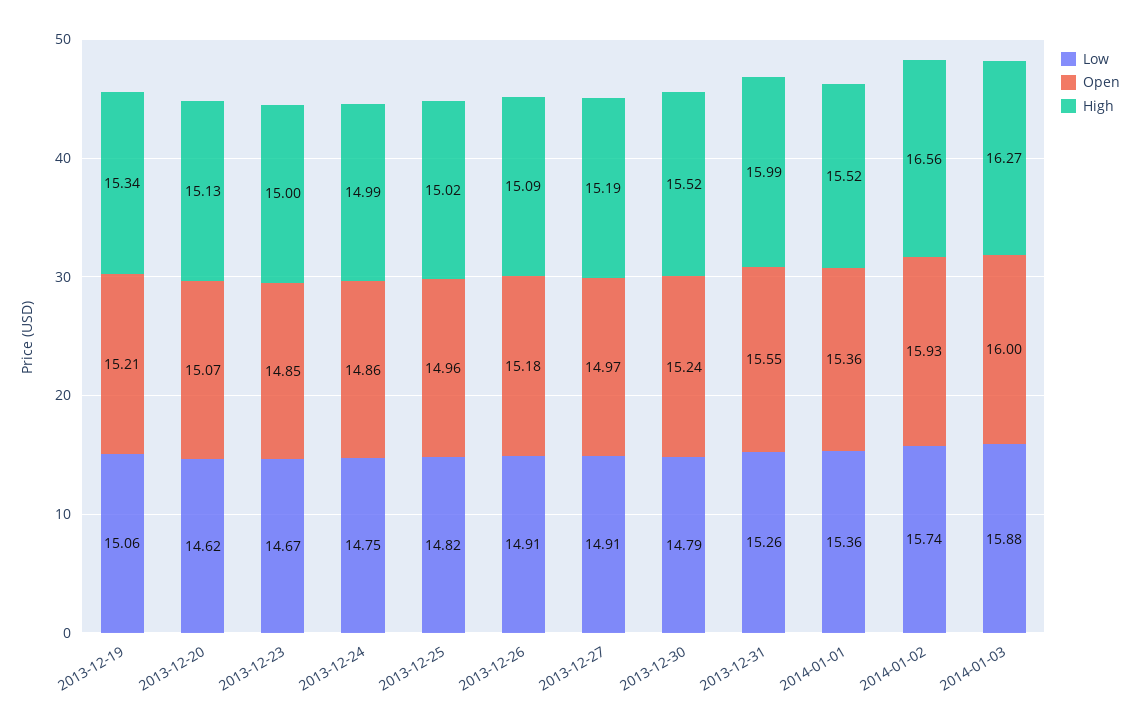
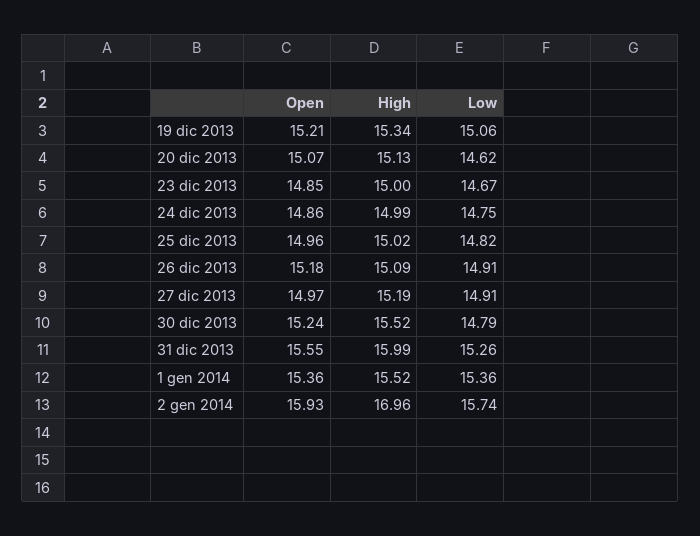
  {
    "Low": {
      "2013-12-19": 15.06,
      "2013-12-20": 14.62,
      "2013-12-23": 14.67,
      "2013-12-24": 14.75,
      "2013-12-25": 14.82,
      "2013-12-26": 14.91,
      "2013-12-27": 14.91,
      "2013-12-30": 14.79,
      "2013-12-31": 15.26,
      "2014-01-01": 15.36,
-     "2014-01-02": 15.74,
+     "2014-01-02": 15.74
-     "2014-01-03": 15.88
    },
    "Open": {
      "2013-12-19": 15.21,
      "2013-12-20": 15.07,
      "2013-12-23": 14.85,
      "2013-12-24": 14.86,
      "2013-12-25": 14.96,
      "2013-12-26": 15.18,
      "2013-12-27": 14.97,
      "2013-12-30": 15.24,
      "2013-12-31": 15.55,
      "2014-01-01": 15.36,
-     "2014-01-02": 15.93,
+     "2014-01-02": 15.93
-     "2014-01-03": 16
    },
    "High": {
      "2013-12-19": 15.34,
      "2013-12-20": 15.13,
      "2013-12-23": 15,
      "2013-12-24": 14.99,
      "2013-12-25": 15.02,
      "2013-12-26": 15.09,
      "2013-12-27": 15.19,
      "2013-12-30": 15.52,
      "2013-12-31": 15.99,
      "2014-01-01": 15.52,
-     "2014-01-02": 16.56,
+     "2014-01-02": 16.96
-     "2014-01-03": 16.27
    }
  }

